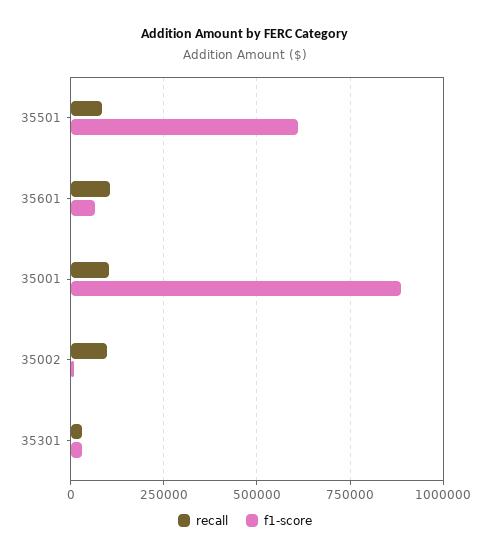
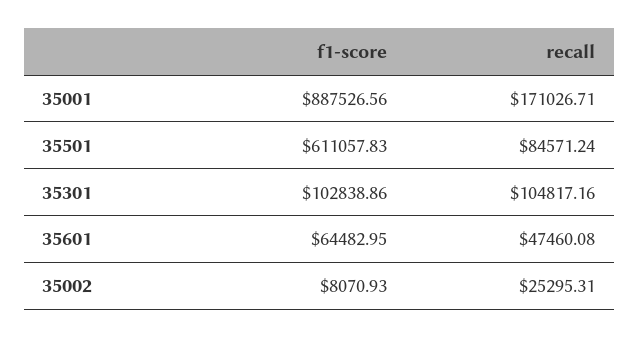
  {
    "recall": {
      "35501": 84571.24,
-     "35601": 100000,
+     "35601": 47460.08,
-     "35001": 100000,
+     "35001": 171026.71,
-     "35002": 100000,
+     "35002": 25295.31,
-     "35301": 25000
+     "35301": 104817.16
    },
    "f1-score": {
      "35501": 611057.83,
      "35601": 64482.95,
      "35001": 887526.56,
      "35002": 8070.93,
-     "35301": 25000
+     "35301": 102838.86
    }
  }

